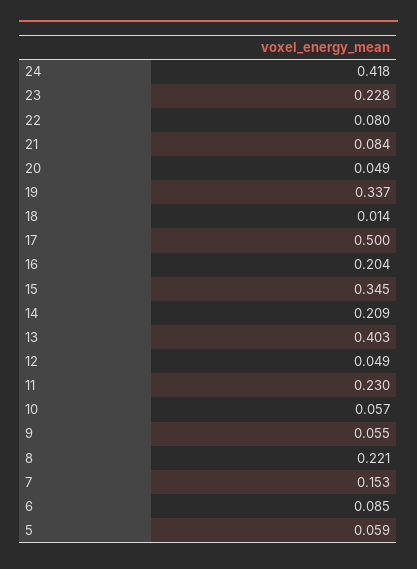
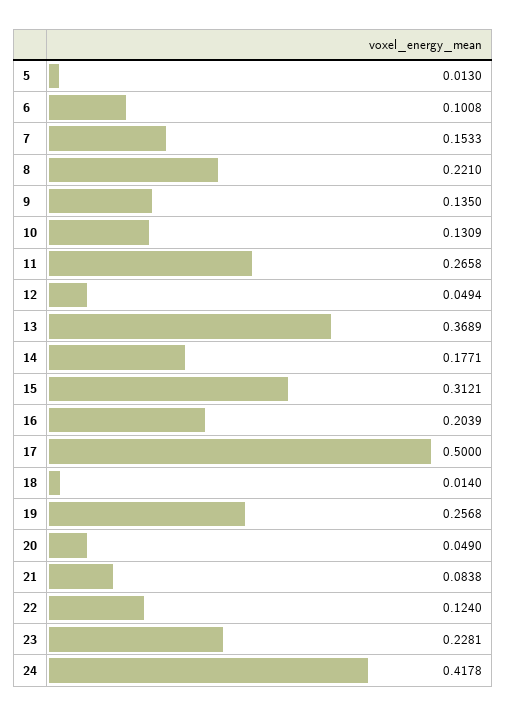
  {
    "24": 0.4178,
    "23": 0.2281,
-   "22": 0.08,
+   "22": 0.124,
    "21": 0.0838,
    "20": 0.049,
-   "19": 0.337,
+   "19": 0.2568,
    "18": 0.014,
    "17": 0.5,
    "16": 0.2039,
-   "15": 0.345,
+   "15": 0.3121,
-   "14": 0.209,
+   "14": 0.1771,
-   "13": 0.403,
+   "13": 0.3689,
    "12": 0.0494,
-   "11": 0.23,
+   "11": 0.2658,
-   "10": 0.057,
+   "10": 0.1309,
-   "9": 0.055,
+   "9": 0.135,
    "8": 0.221,
    "7": 0.1533,
-   "6": 0.085,
+   "6": 0.1008,
-   "5": 0.059
+   "5": 0.013
  }

